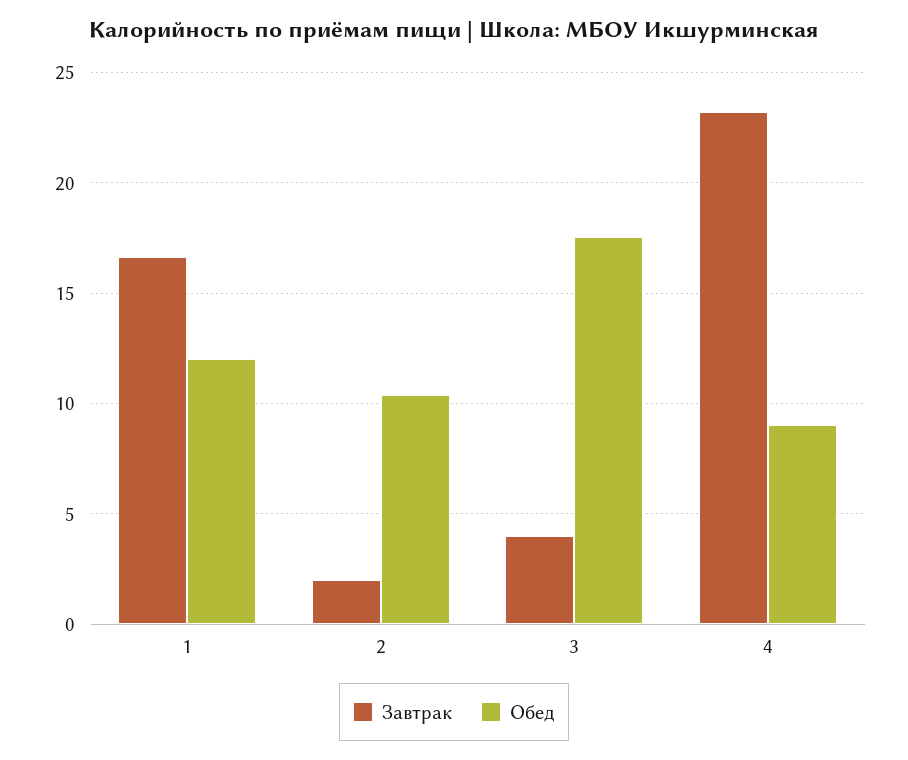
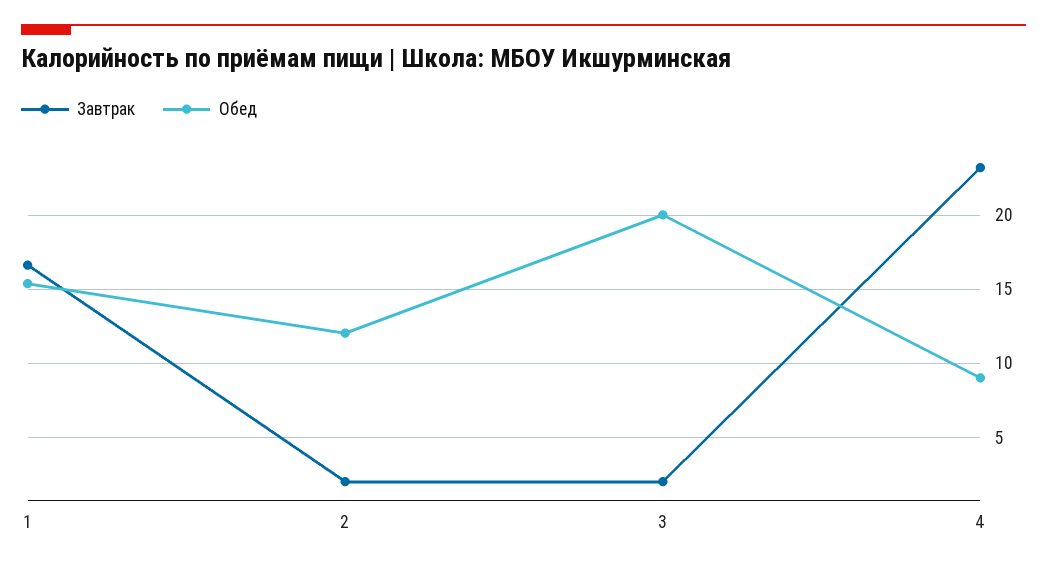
  {
    "Завтрак": {
      "1": 16.5,
      "2": 2,
-     "3": 4,
+     "3": 2,
      "4": 23
    },
    "Обед": {
-     "1": 12,
+     "1": 15.5,
-     "2": 10.5,
+     "2": 12,
-     "3": 17.5,
+     "3": 20,
      "4": 9
    }
  }

